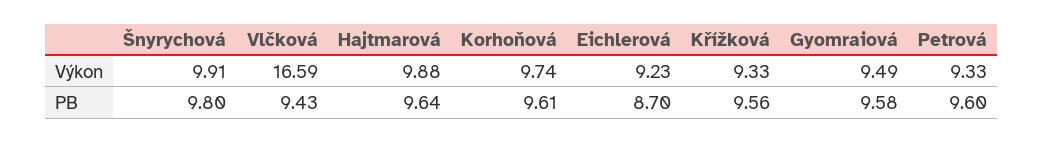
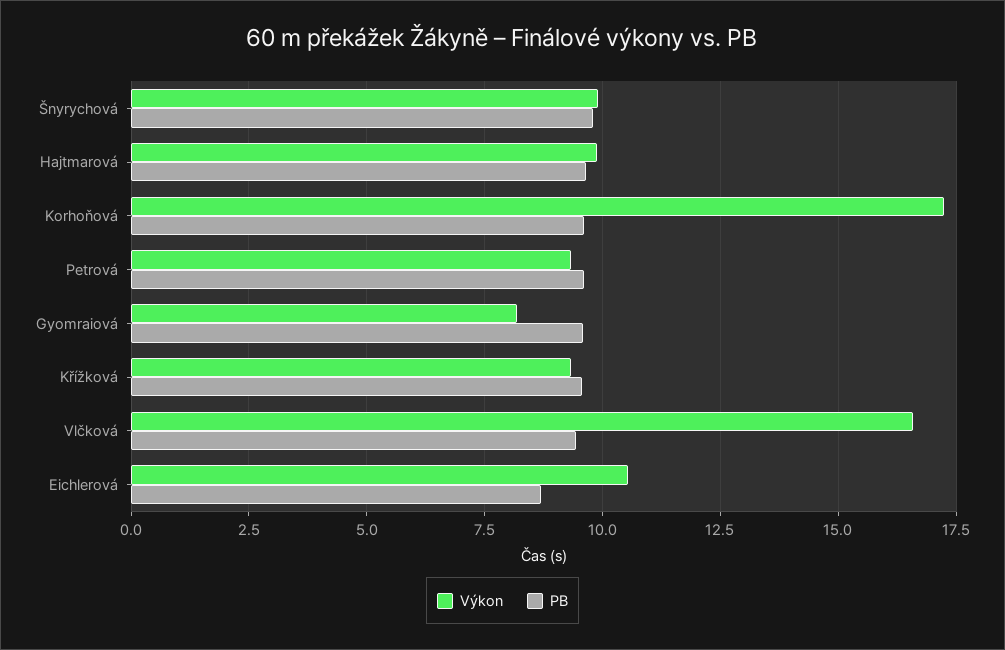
  {
    "Výkon": {
      "Šnyrychová": 9.91,
      "Vlčková": 16.59,
      "Hajtmarová": 9.88,
-     "Korhoňová": 9.74,
+     "Korhoňová": 17.25,
-     "Eichlerová": 9.23,
+     "Eichlerová": 10.5,
      "Křížková": 9.33,
-     "Gyomraiová": 9.49,
+     "Gyomraiová": 8.25,
      "Petrová": 9.33
    },
    "PB": {
      "Šnyrychová": 9.8,
      "Vlčková": 9.43,
      "Hajtmarová": 9.64,
      "Korhoňová": 9.61,
      "Eichlerová": 8.7,
      "Křížková": 9.56,
      "Gyomraiová": 9.58,
      "Petrová": 9.6
    }
  }

